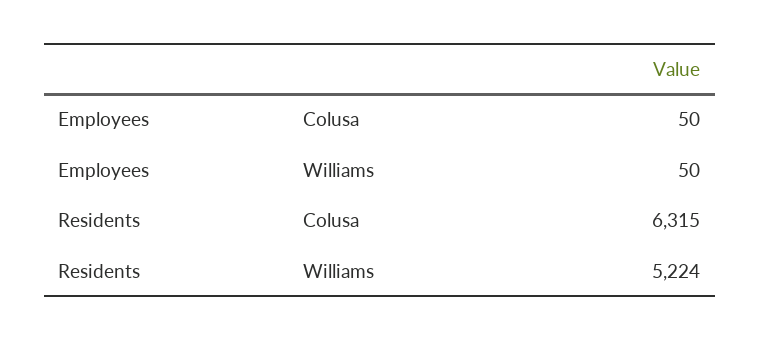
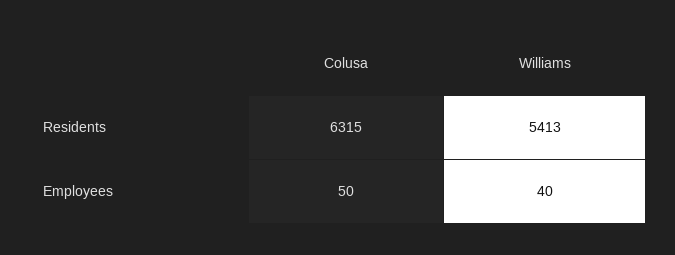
  {
    "Employees": {
      "Colusa": 50,
-     "Williams": 50
+     "Williams": 40
    },
    "Residents": {
      "Colusa": 6315,
-     "Williams": 5224
+     "Williams": 5413
    }
  }

